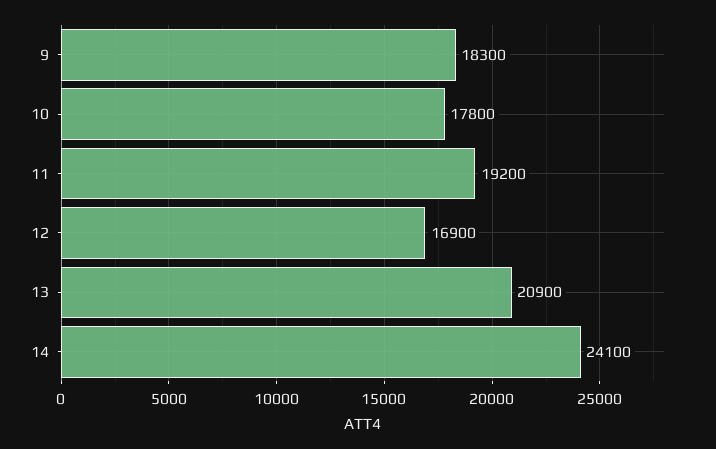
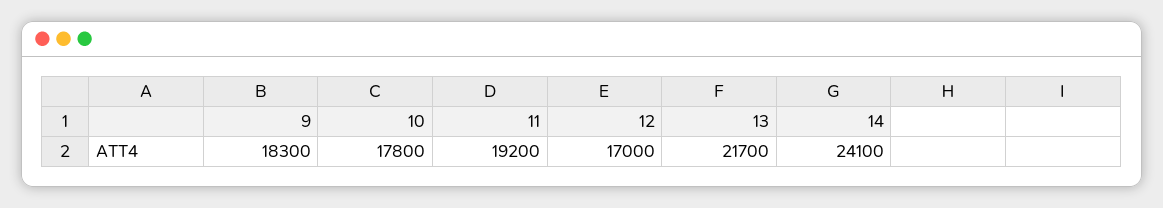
  {
    "9": 18300,
    "10": 17800,
    "11": 19200,
-   "12": 16900,
+   "12": 17000,
-   "13": 20900,
+   "13": 21700,
    "14": 24100
  }

